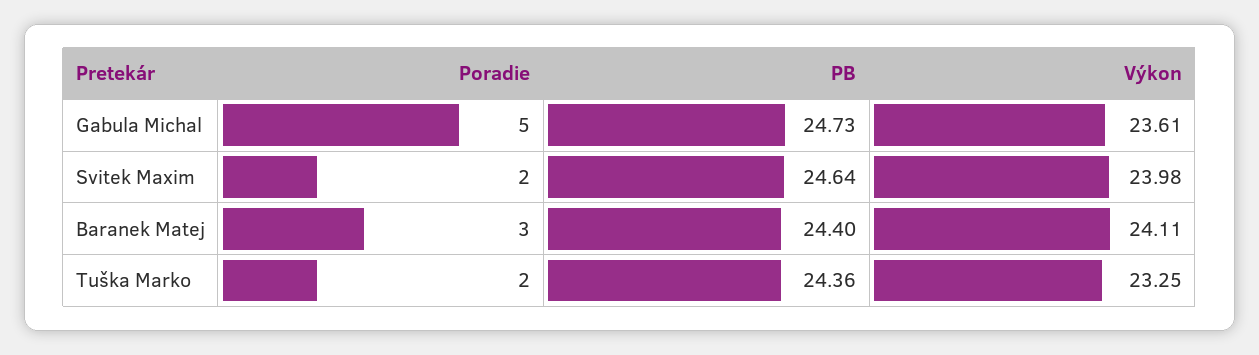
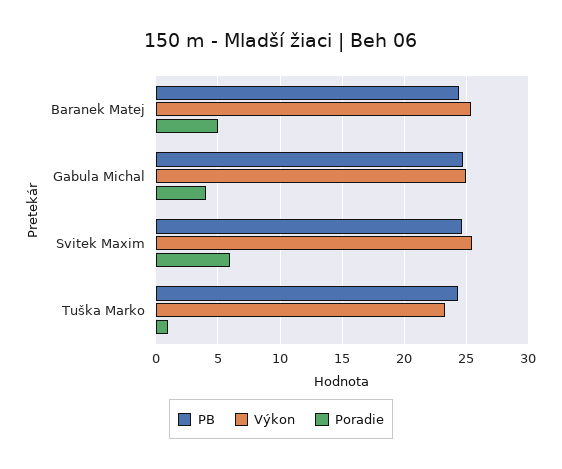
  {
    "Poradie": {
-     "Gabula Michal": 5,
+     "Gabula Michal": 4,
-     "Svitek Maxim": 2,
+     "Svitek Maxim": 6,
-     "Baranek Matej": 3,
+     "Baranek Matej": 5,
-     "Tuška Marko": 2
+     "Tuška Marko": 1
    },
    "PB": {
      "Gabula Michal": 24.73,
      "Svitek Maxim": 24.64,
      "Baranek Matej": 24.4,
      "Tuška Marko": 24.36
    },
    "Výkon": {
-     "Gabula Michal": 23.61,
+     "Gabula Michal": 25,
-     "Svitek Maxim": 23.98,
+     "Svitek Maxim": 25.5,
-     "Baranek Matej": 24.11,
+     "Baranek Matej": 25.5,
      "Tuška Marko": 23.25
    }
  }

